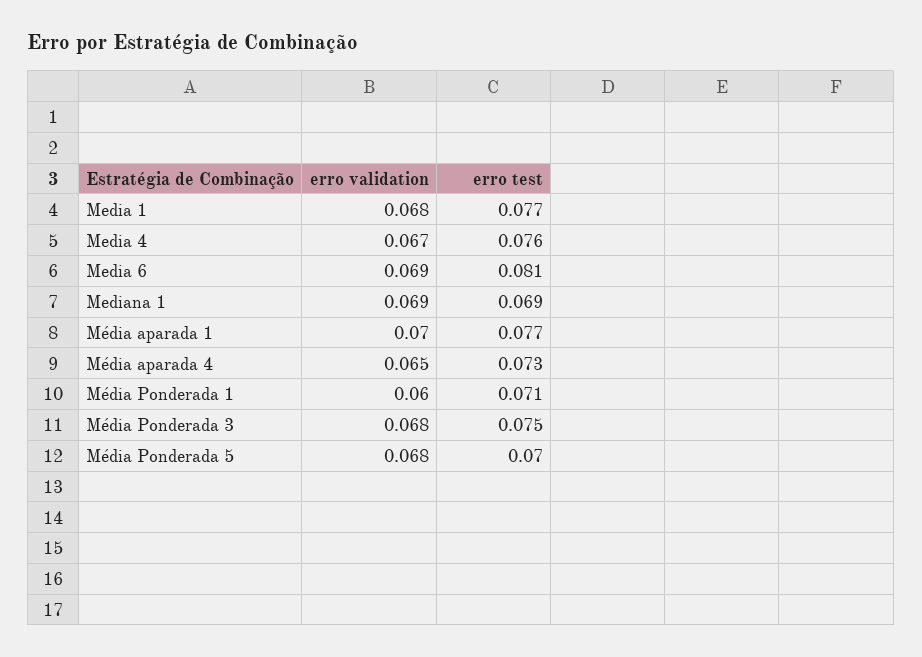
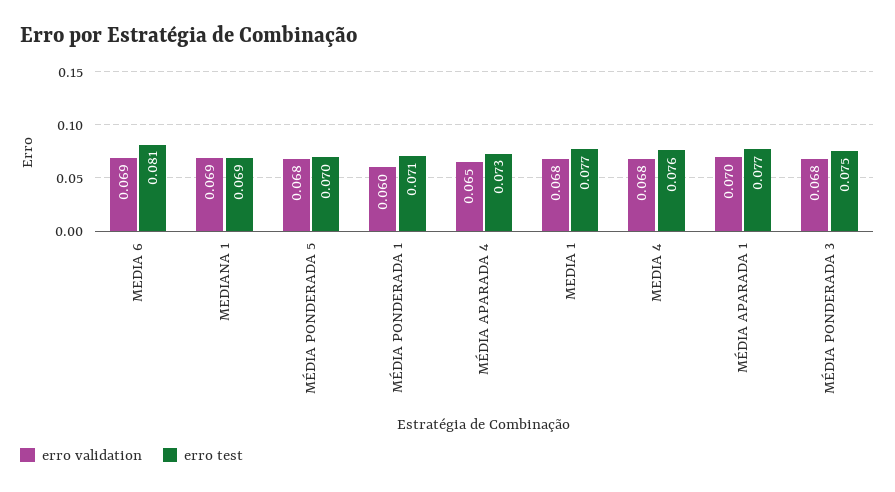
  {
    "erro validation": {
      "Media 1": 0.068,
-     "Media 4": 0.067,
+     "Media 4": 0.068,
      "Media 6": 0.069,
      "Mediana 1": 0.069,
      "Média aparada 1": 0.07,
      "Média aparada 4": 0.065,
      "Média Ponderada 1": 0.06,
      "Média Ponderada 3": 0.068,
      "Média Ponderada 5": 0.068
    },
    "erro test": {
      "Media 1": 0.077,
      "Media 4": 0.076,
      "Media 6": 0.081,
      "Mediana 1": 0.069,
      "Média aparada 1": 0.077,
      "Média aparada 4": 0.073,
      "Média Ponderada 1": 0.071,
      "Média Ponderada 3": 0.075,
      "Média Ponderada 5": 0.07
    }
  }

